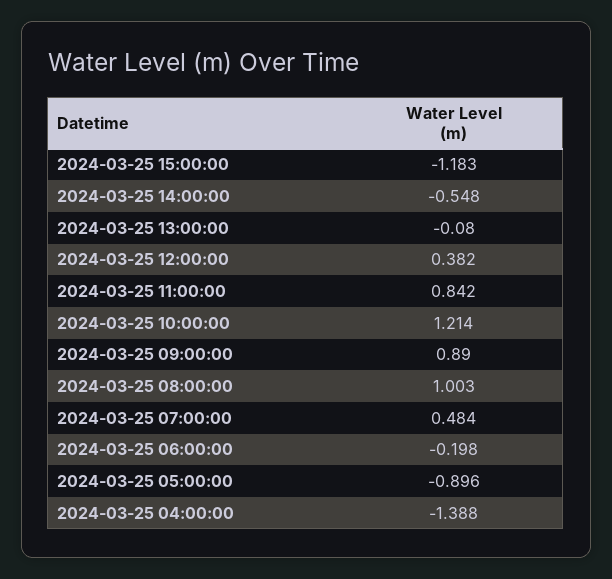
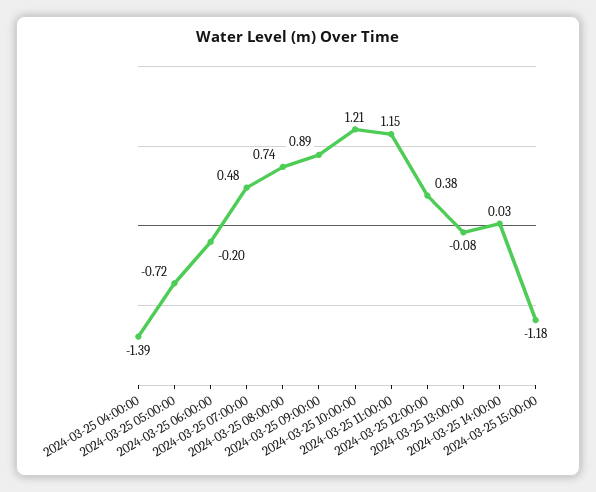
  {
    "2024-03-25 15:00:00": -1.183,
-   "2024-03-25 14:00:00": -0.548,
+   "2024-03-25 14:00:00": 0.03,
    "2024-03-25 13:00:00": -0.08,
    "2024-03-25 12:00:00": 0.382,
-   "2024-03-25 11:00:00": 0.842,
+   "2024-03-25 11:00:00": 1.15,
    "2024-03-25 10:00:00": 1.214,
    "2024-03-25 09:00:00": 0.89,
-   "2024-03-25 08:00:00": 1.003,
+   "2024-03-25 08:00:00": 0.74,
    "2024-03-25 07:00:00": 0.484,
    "2024-03-25 06:00:00": -0.198,
-   "2024-03-25 05:00:00": -0.896,
+   "2024-03-25 05:00:00": -0.72,
    "2024-03-25 04:00:00": -1.388
  }

